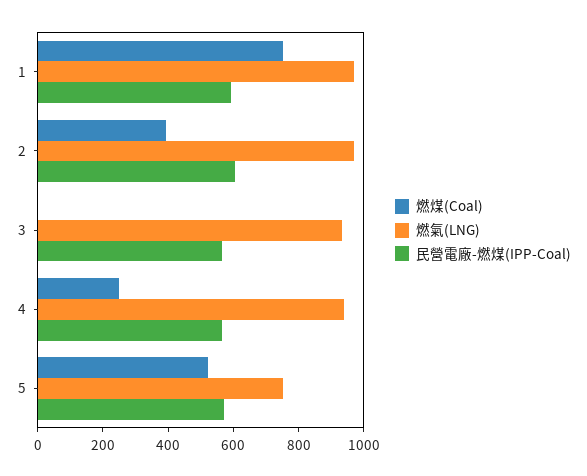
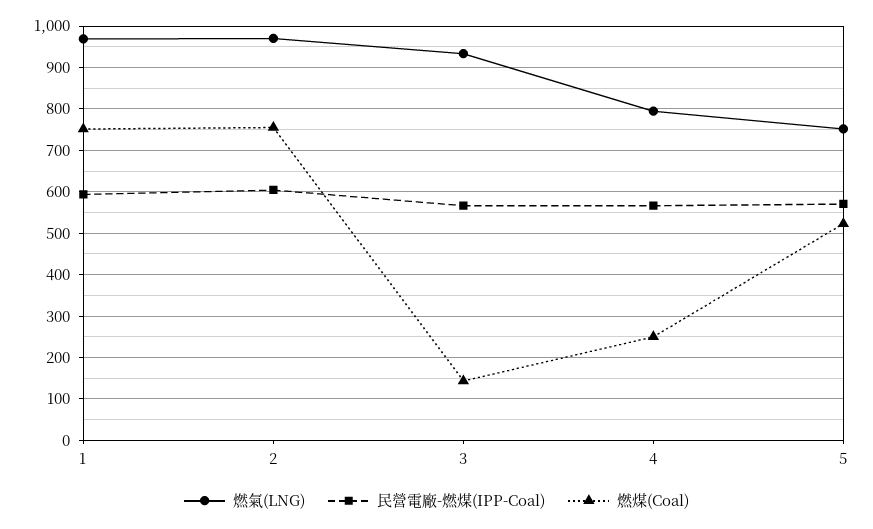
  {
    "燃煤(Coal)": {
      "1": 760,
-     "2": 400,
+     "2": 760,
-     "3": 0,
+     "3": 140,
      "4": 260,
      "5": 520
    },
    "燃氣(LNG)": {
      "1": 960,
      "2": 980,
      "3": 940,
-     "4": 950,
+     "4": 800,
      "5": 760
    },
    "民營電廠-燃煤(IPP-Coal)": {
      "1": 600,
      "2": 600,
      "3": 560,
      "4": 560,
      "5": 580
    }
  }

